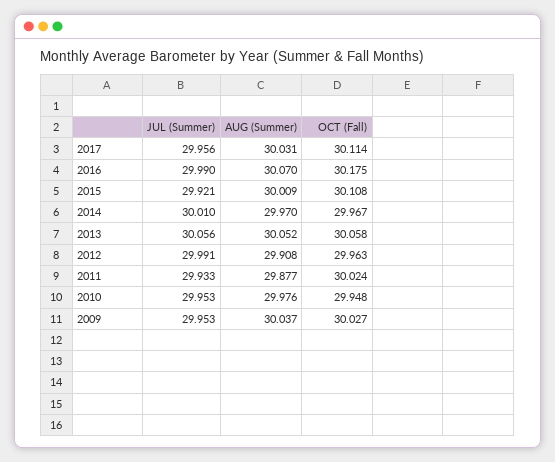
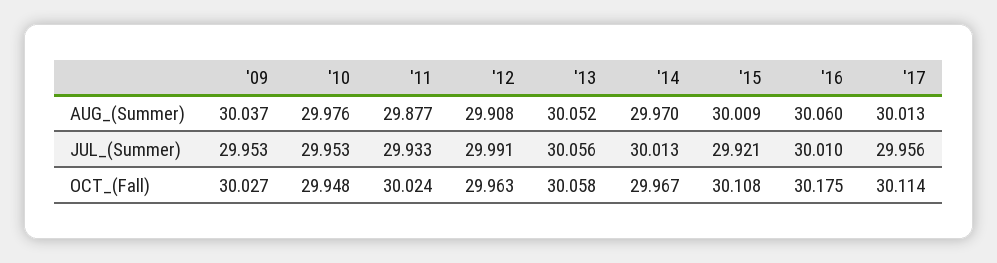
  {
    "JUL (Summer)": {
      "2017": 29.956,
-     "2016": 29.99,
+     "2016": 30.01,
      "2015": 29.921,
-     "2014": 30.01,
+     "2014": 30.013,
      "2013": 30.056,
      "2012": 29.991,
      "2011": 29.933,
      "2010": 29.953,
      "2009": 29.953
    },
    "AUG (Summer)": {
-     "2017": 30.031,
+     "2017": 30.013,
-     "2016": 30.07,
+     "2016": 30.06,
      "2015": 30.009,
      "2014": 29.97,
      "2013": 30.052,
      "2012": 29.908,
      "2011": 29.877,
      "2010": 29.976,
      "2009": 30.037
    },
    "OCT (Fall)": {
      "2017": 30.114,
      "2016": 30.175,
      "2015": 30.108,
      "2014": 29.967,
      "2013": 30.058,
      "2012": 29.963,
      "2011": 30.024,
      "2010": 29.948,
      "2009": 30.027
    }
  }

